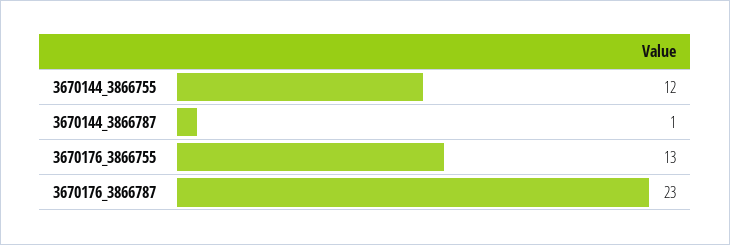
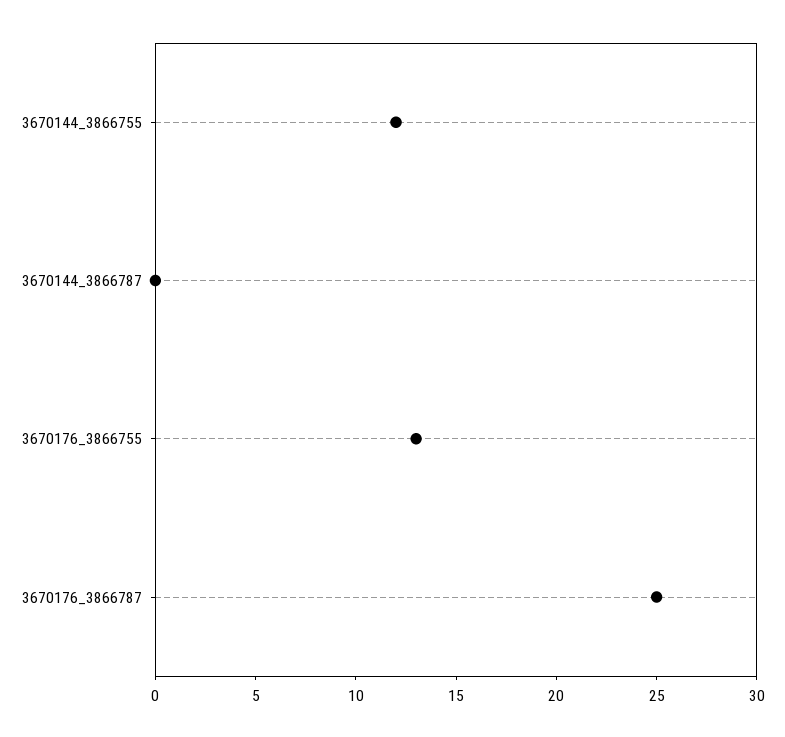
  {
    "3670144_3866755": 12,
-   "3670144_3866787": 1,
+   "3670144_3866787": 0,
    "3670176_3866755": 13,
-   "3670176_3866787": 23
+   "3670176_3866787": 25
  }

